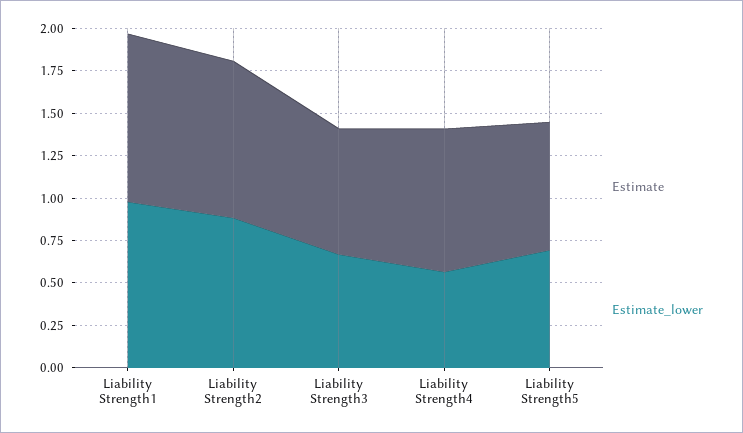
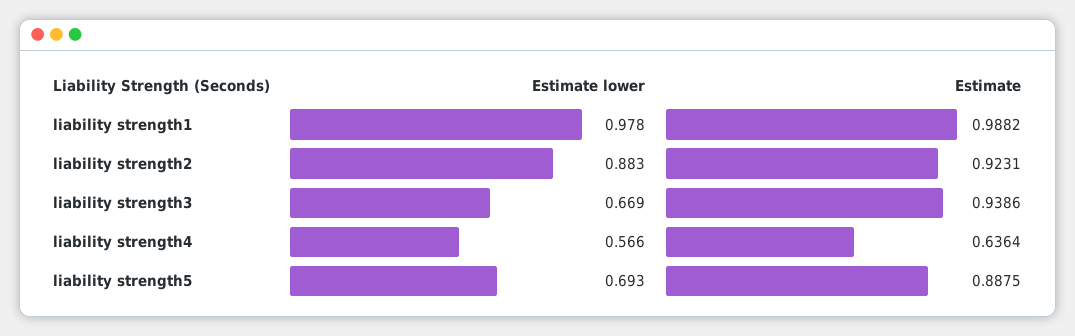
  {
    "Estimate": {
      "Liability Strength1": 0.9882,
      "Liability Strength2": 0.9231,
-     "Liability Strength3": 0.75,
+     "Liability Strength3": 0.9386,
-     "Liability Strength4": 0.85,
+     "Liability Strength4": 0.6364,
-     "Liability Strength5": 0.75
+     "Liability Strength5": 0.8875
    },
    "Estimate_lower": {
      "Liability Strength1": 0.978,
      "Liability Strength2": 0.883,
      "Liability Strength3": 0.669,
      "Liability Strength4": 0.566,
      "Liability Strength5": 0.693
    }
  }

